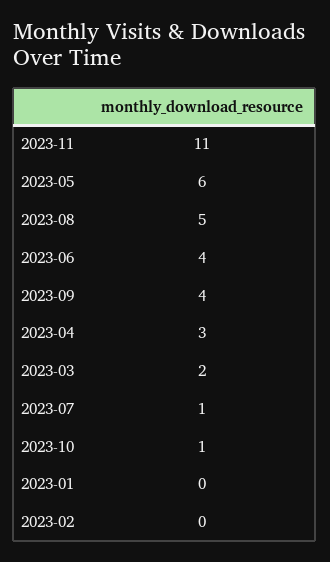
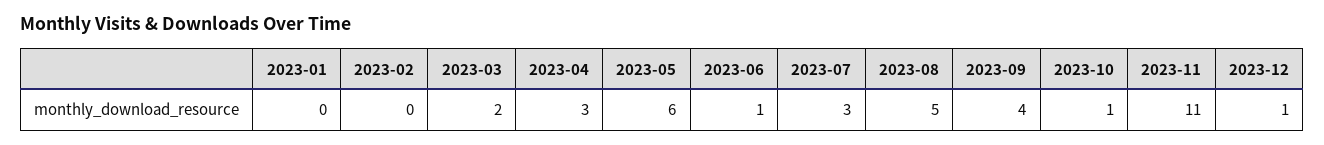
  {
    "2023-11": 11,
    "2023-05": 6,
    "2023-08": 5,
-   "2023-06": 4,
+   "2023-06": 1,
    "2023-09": 4,
    "2023-04": 3,
    "2023-03": 2,
-   "2023-07": 1,
+   "2023-07": 3,
    "2023-10": 1,
    "2023-01": 0,
-   "2023-02": 0
+   "2023-02": 0,
+   "2023-12": 1
  }

